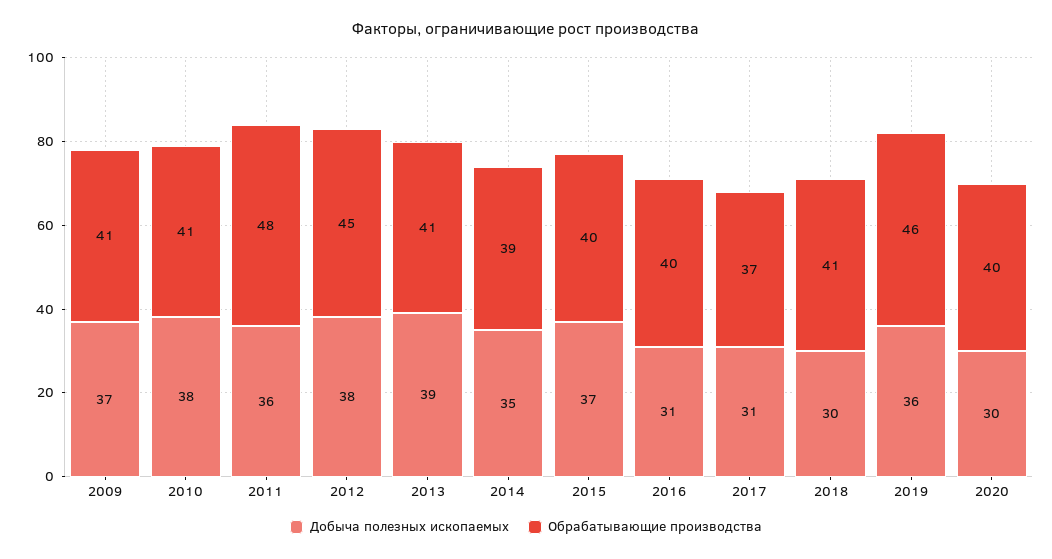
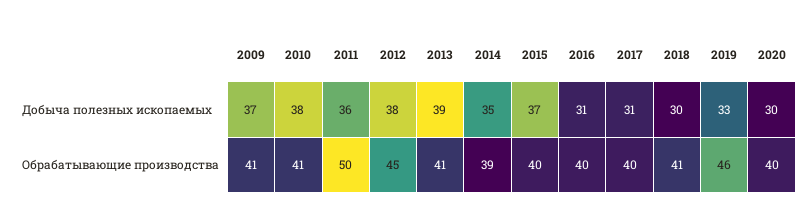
  {
    "Добыча полезных ископаемых": {
      "2009": 37,
      "2010": 38,
      "2011": 36,
      "2012": 38,
      "2013": 39,
      "2014": 35,
      "2015": 37,
      "2016": 31,
      "2017": 31,
      "2018": 30,
-     "2019": 36,
+     "2019": 33,
      "2020": 30
    },
    "Обрабатывающие производства": {
      "2009": 41,
      "2010": 41,
-     "2011": 48,
+     "2011": 50,
      "2012": 45,
      "2013": 41,
      "2014": 39,
      "2015": 40,
      "2016": 40,
-     "2017": 37,
+     "2017": 40,
      "2018": 41,
      "2019": 46,
      "2020": 40
    }
  }

